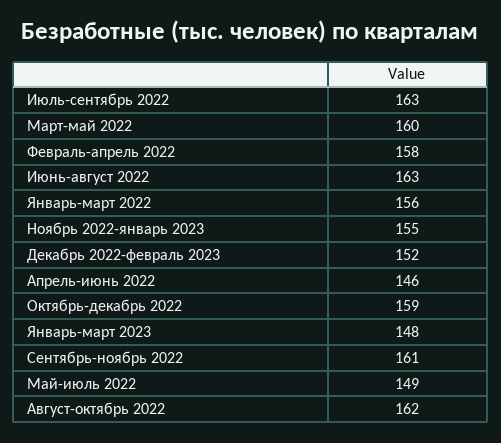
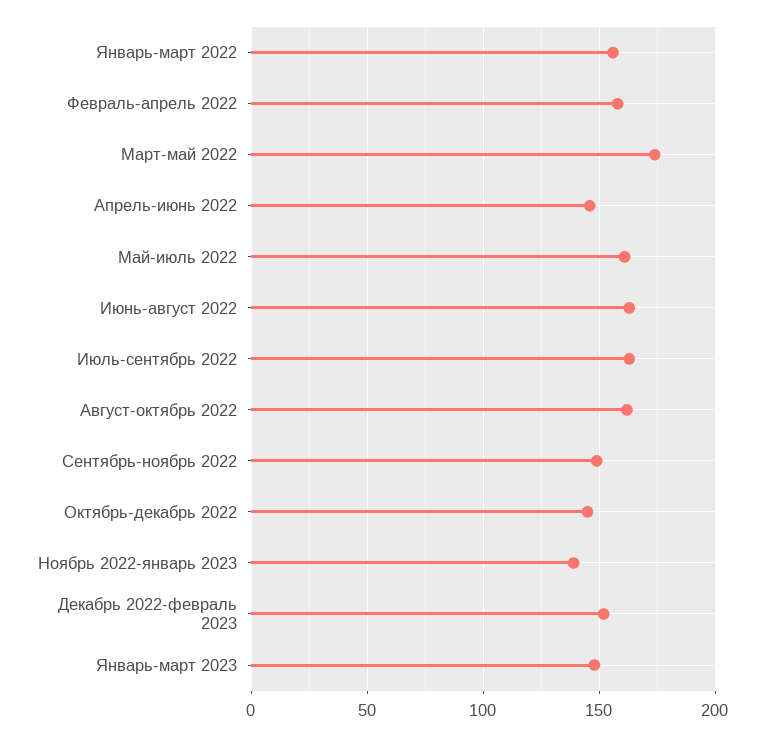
  {
    "Июль-сентябрь 2022": 163,
-   "Март-май 2022": 160,
+   "Март-май 2022": 175,
    "Февраль-апрель 2022": 158,
    "Июнь-август 2022": 163,
    "Январь-март 2022": 156,
-   "Ноябрь 2022-январь 2023": 155,
+   "Ноябрь 2022-январь 2023": 140,
    "Декабрь 2022-февраль 2023": 152,
    "Апрель-июнь 2022": 146,
-   "Октябрь-декабрь 2022": 159,
+   "Октябрь-декабрь 2022": 145,
    "Январь-март 2023": 148,
-   "Сентябрь-ноябрь 2022": 161,
+   "Сентябрь-ноябрь 2022": 150,
-   "Май-июль 2022": 149,
+   "Май-июль 2022": 160,
    "Август-октябрь 2022": 162
  }

